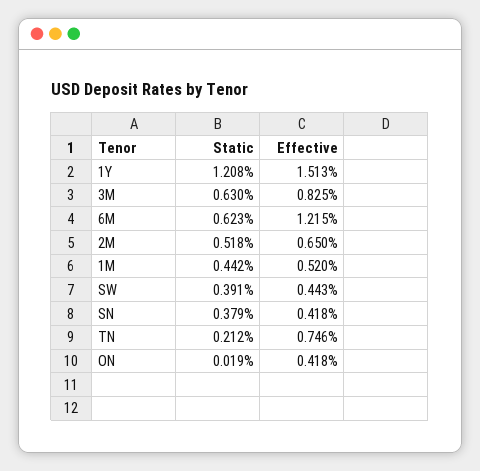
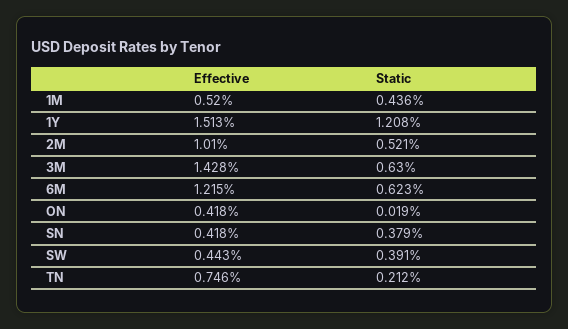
  {
    "Static": {
      "1Y": 1.208,
      "3M": 0.63,
      "6M": 0.623,
-     "2M": 0.518,
+     "2M": 0.521,
-     "1M": 0.442,
+     "1M": 0.436,
      "SW": 0.391,
      "SN": 0.379,
      "TN": 0.212,
      "ON": 0.019
    },
    "Effective": {
      "1Y": 1.513,
-     "3M": 0.825,
+     "3M": 1.428,
      "6M": 1.215,
-     "2M": 0.65,
+     "2M": 1.01,
      "1M": 0.52,
      "SW": 0.443,
      "SN": 0.418,
      "TN": 0.746,
      "ON": 0.418
    }
  }

